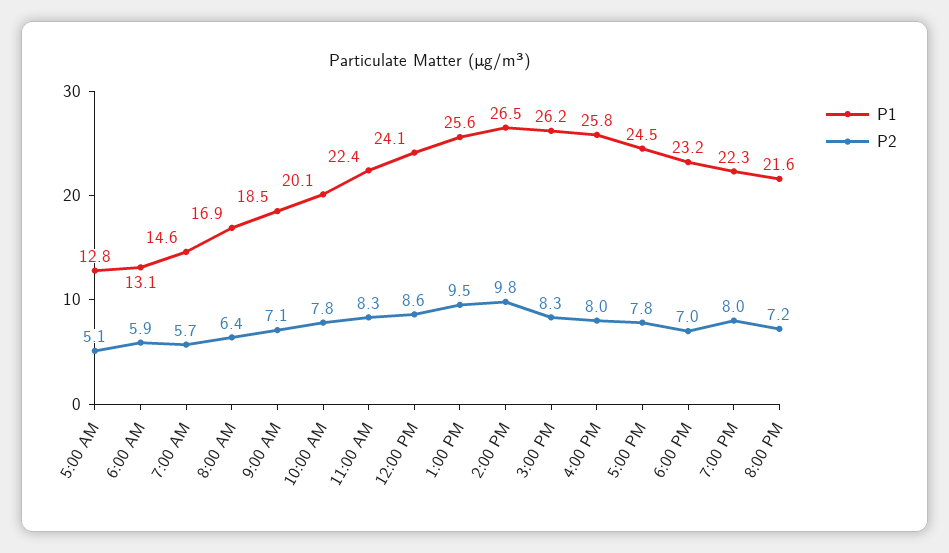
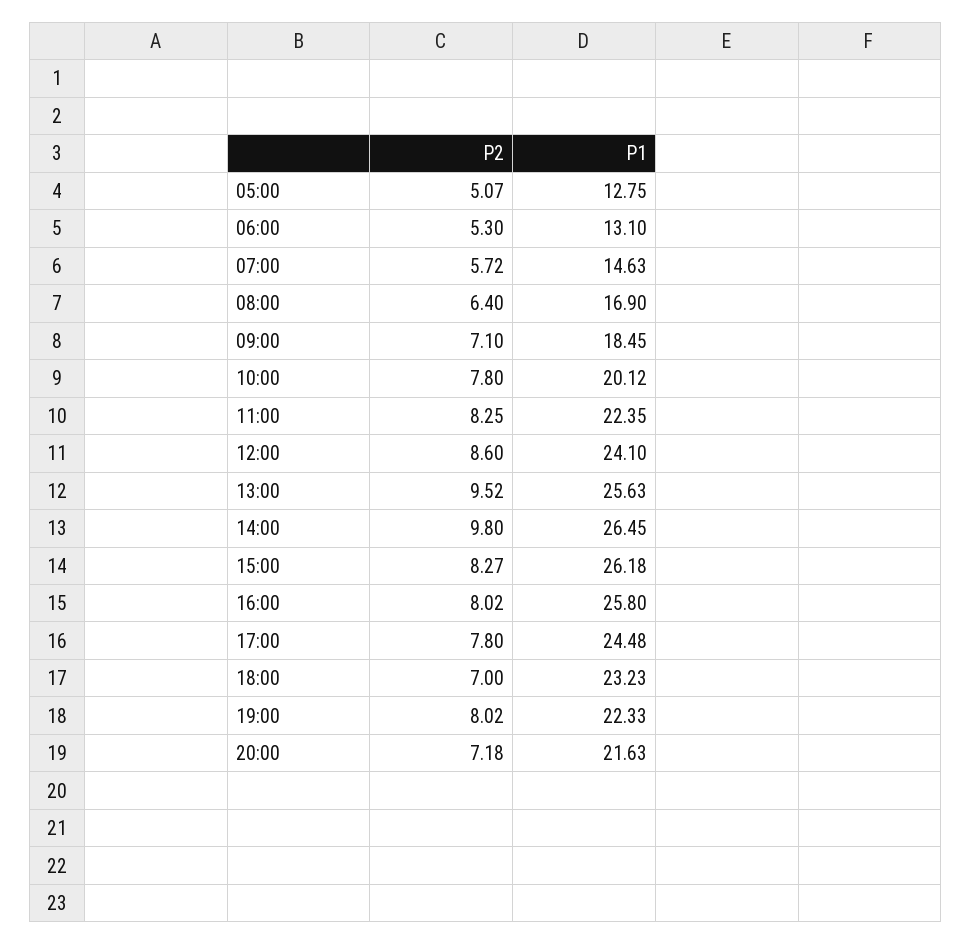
  {
    "P1": {
      "5:00 AM": 12.75,
      "6:00 AM": 13.1,
      "7:00 AM": 14.63,
      "8:00 AM": 16.9,
      "9:00 AM": 18.45,
      "10:00 AM": 20.12,
      "11:00 AM": 22.35,
      "12:00 PM": 24.1,
      "1:00 PM": 25.63,
      "2:00 PM": 26.45,
      "3:00 PM": 26.18,
      "4:00 PM": 25.8,
      "5:00 PM": 24.48,
      "6:00 PM": 23.23,
      "7:00 PM": 22.33,
      "8:00 PM": 21.63
    },
    "P2": {
      "5:00 AM": 5.07,
-     "6:00 AM": 5.9,
+     "6:00 AM": 5.3,
      "7:00 AM": 5.72,
      "8:00 AM": 6.4,
      "9:00 AM": 7.1,
      "10:00 AM": 7.8,
      "11:00 AM": 8.25,
      "12:00 PM": 8.6,
      "1:00 PM": 9.52,
      "2:00 PM": 9.8,
      "3:00 PM": 8.27,
      "4:00 PM": 8.02,
      "5:00 PM": 7.8,
      "6:00 PM": 7,
      "7:00 PM": 8.02,
      "8:00 PM": 7.18
    }
  }

